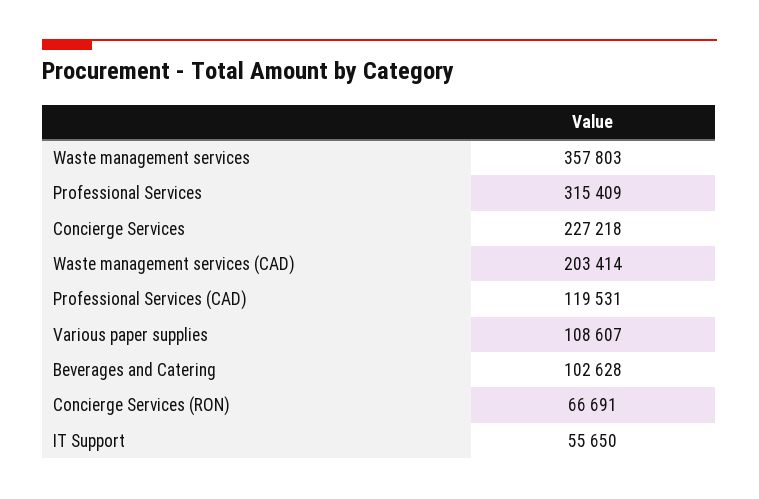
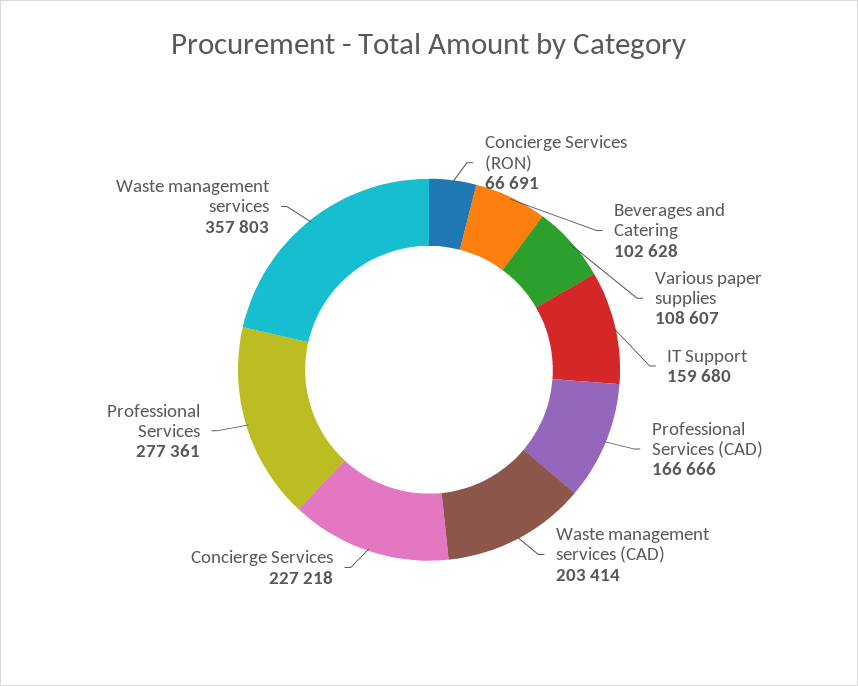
  {
    "Waste management services": 357803,
-   "Professional Services": 315409,
+   "Professional Services": 277361,
    "Concierge Services": 227218,
    "Waste management services (CAD)": 203414,
-   "Professional Services (CAD)": 119531,
+   "Professional Services (CAD)": 166666,
    "Various paper supplies": 108607,
    "Beverages and Catering": 102628,
    "Concierge Services (RON)": 66691,
-   "IT Support": 55650
+   "IT Support": 159680
  }

